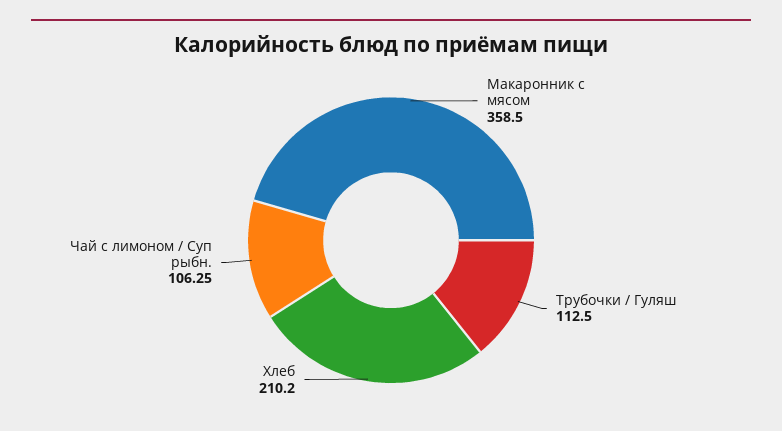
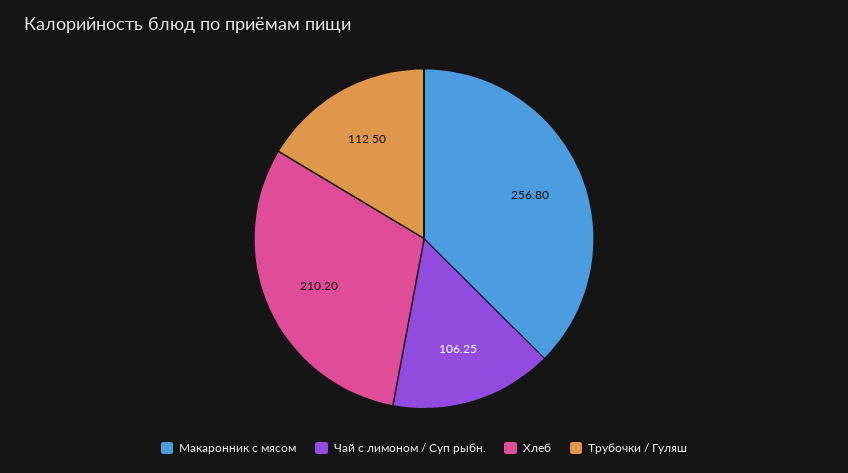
  {
-   "Макаронник с мясом": 358.5,
+   "Макаронник с мясом": 256.8,
    "Трубочки / Гуляш": 112.5,
    "Хлеб": 210.2,
    "Чай с лимоном / Суп рыбн.": 106.25
  }

